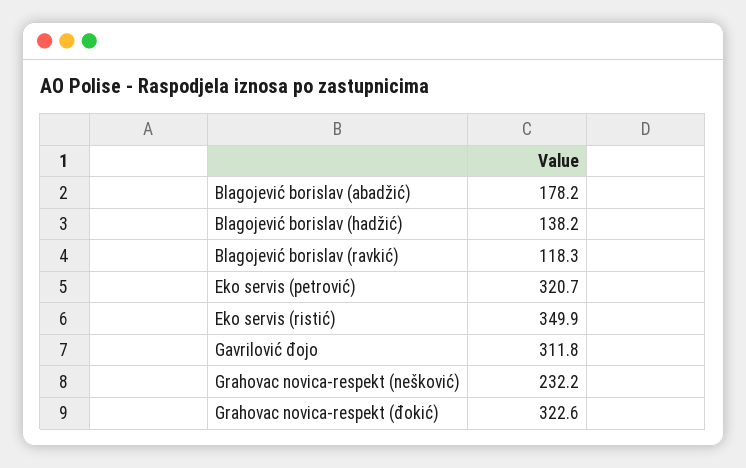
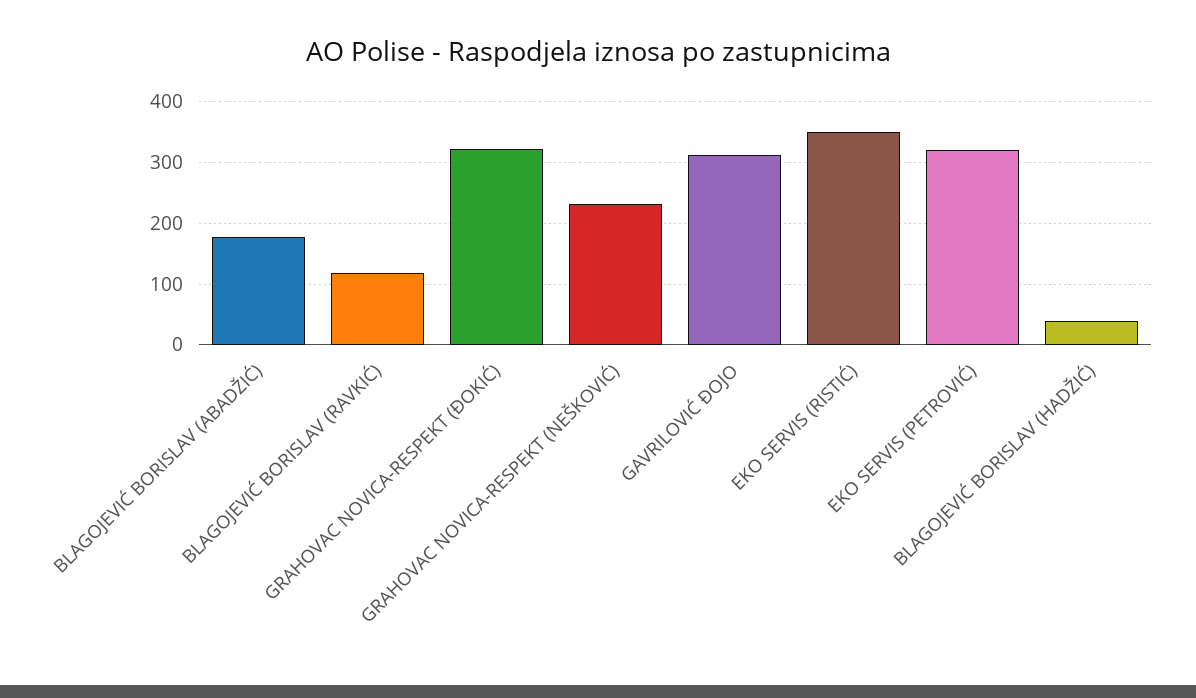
  {
    "Blagojević borislav (abadžić)": 178.2,
-   "Blagojević borislav (hadžić)": 138.2,
+   "Blagojević borislav (hadžić)": 40,
    "Blagojević borislav (ravkić)": 118.3,
    "Eko servis (petrović)": 320.7,
    "Eko servis (ristić)": 349.9,
    "Gavrilović đojo": 311.8,
    "Grahovac novica-respekt (nešković)": 232.2,
    "Grahovac novica-respekt (đokić)": 322.6
  }

